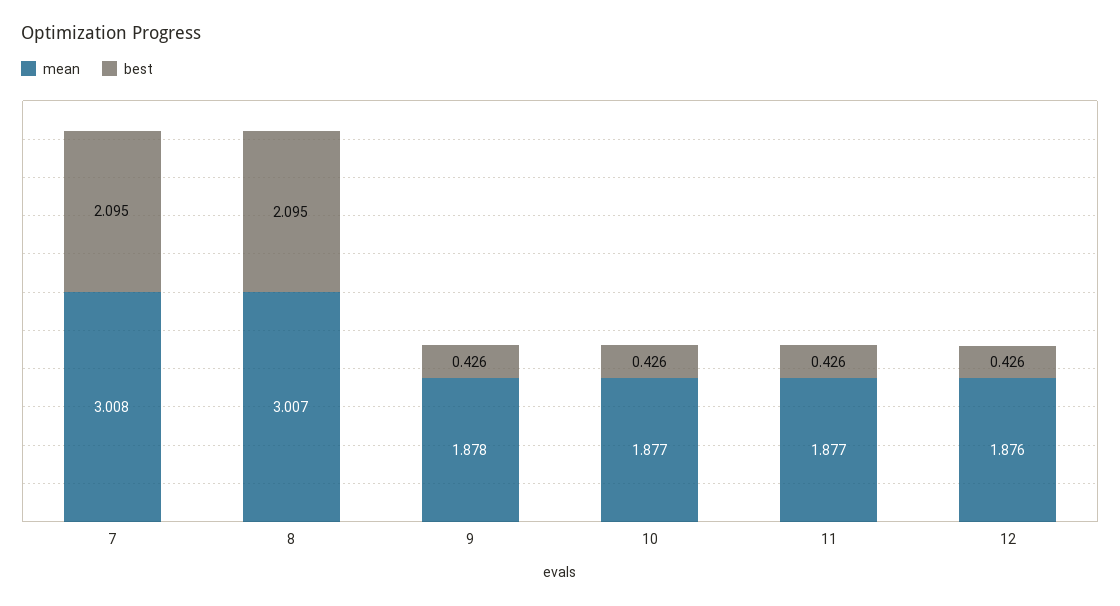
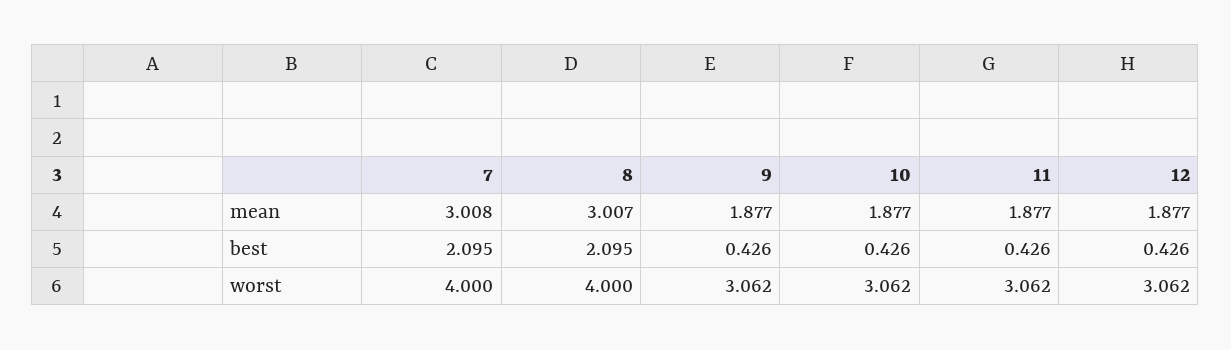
  {
    "mean": {
      "7": 3.008,
      "8": 3.007,
-     "9": 1.878,
+     "9": 1.877,
      "10": 1.877,
      "11": 1.877,
-     "12": 1.876
+     "12": 1.877
    },
    "best": {
      "7": 2.095,
      "8": 2.095,
      "9": 0.426,
      "10": 0.426,
      "11": 0.426,
      "12": 0.426
-   }
+   },
+   "worst": {
+     "7": 4,
+     "8": 4,
+     "9": 3.062,
+     "10": 3.062,
+     "11": 3.062,
+     "12": 3.062
+   }
  }

